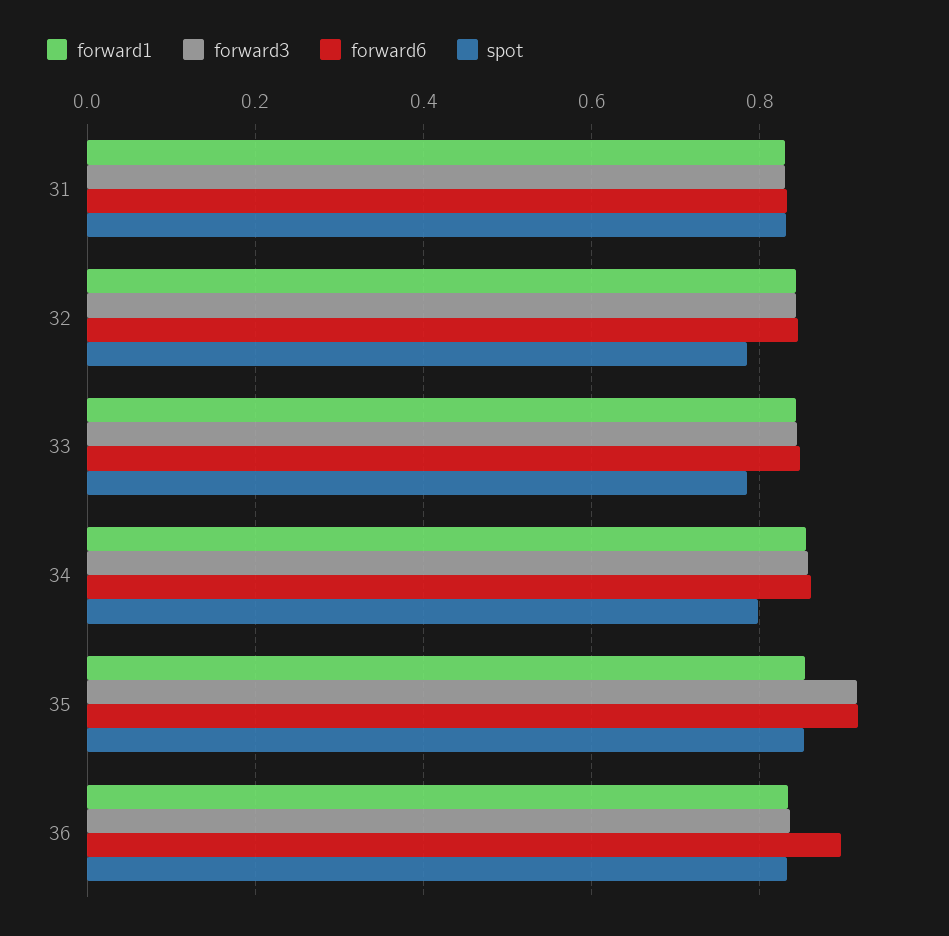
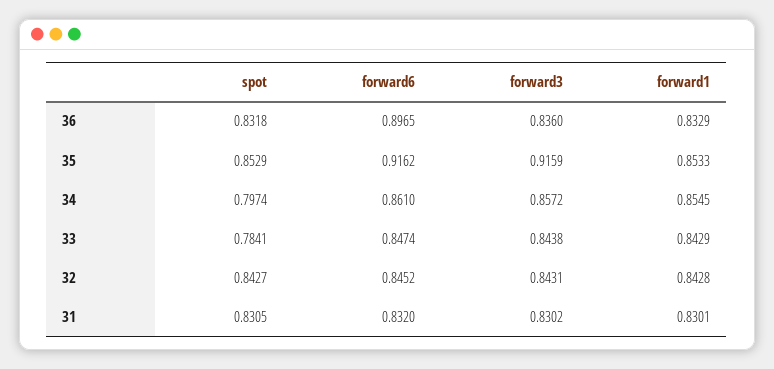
  {
    "forward1": {
      "31": 0.8301,
      "32": 0.8428,
      "33": 0.8429,
      "34": 0.8545,
      "35": 0.8533,
      "36": 0.8329
    },
    "forward3": {
      "31": 0.8302,
      "32": 0.8431,
      "33": 0.8438,
      "34": 0.8572,
      "35": 0.9159,
      "36": 0.836
    },
    "forward6": {
      "31": 0.832,
      "32": 0.8452,
      "33": 0.8474,
      "34": 0.861,
      "35": 0.9162,
      "36": 0.8965
    },
    "spot": {
      "31": 0.8305,
-     "32": 0.78,
+     "32": 0.8427,
      "33": 0.7841,
      "34": 0.7974,
      "35": 0.8529,
      "36": 0.8318
    }
  }

